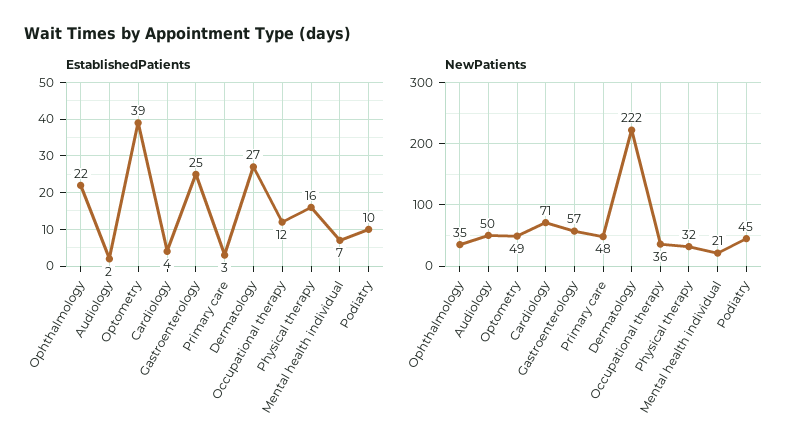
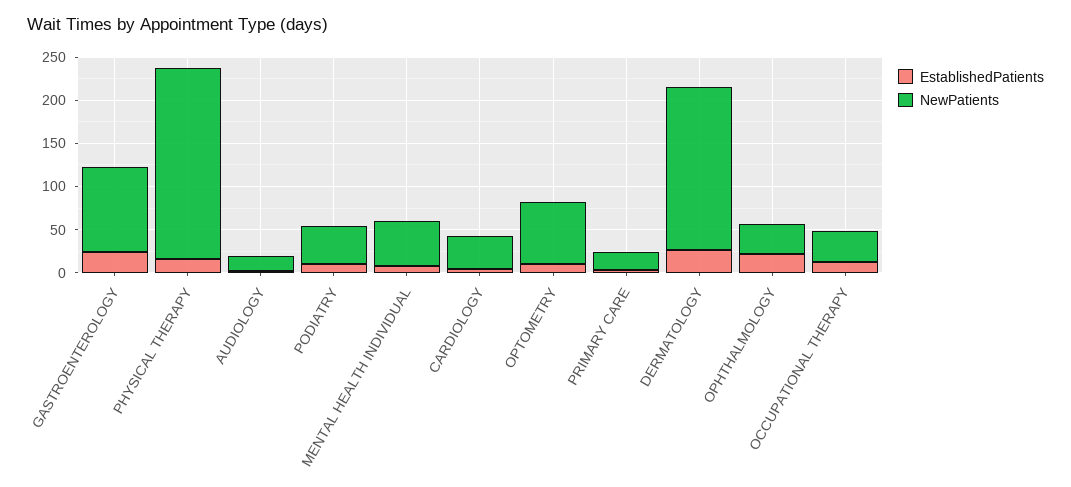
  {
    "EstablishedPatients": {
      "Ophthalmology": 22,
      "Audiology": 2,
-     "Optometry": 39,
+     "Optometry": 10,
      "Cardiology": 4,
      "Gastroenterology": 25,
      "Primary care": 3,
      "Dermatology": 27,
      "Occupational therapy": 12,
      "Physical therapy": 16,
      "Mental health individual": 7,
      "Podiatry": 10
    },
    "NewPatients": {
      "Ophthalmology": 35,
-     "Audiology": 50,
+     "Audiology": 20,
-     "Optometry": 49,
+     "Optometry": 70,
-     "Cardiology": 71,
+     "Cardiology": 40,
-     "Gastroenterology": 57,
+     "Gastroenterology": 100,
-     "Primary care": 48,
+     "Primary care": 20,
-     "Dermatology": 222,
+     "Dermatology": 190,
      "Occupational therapy": 36,
-     "Physical therapy": 32,
+     "Physical therapy": 220,
-     "Mental health individual": 21,
+     "Mental health individual": 50,
      "Podiatry": 45
    }
  }

